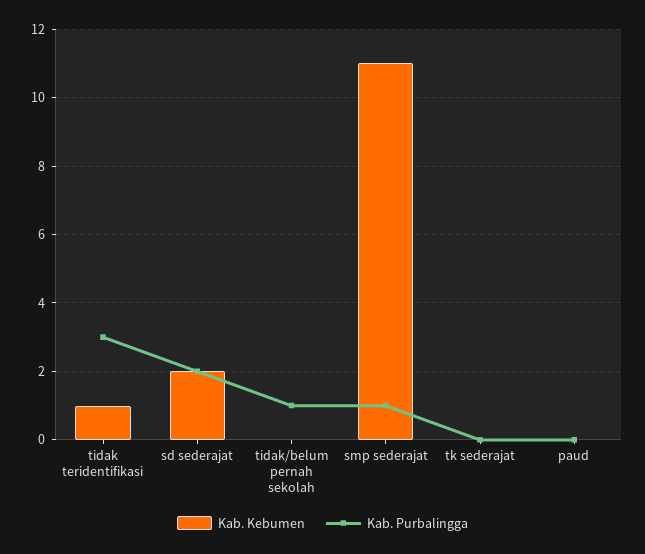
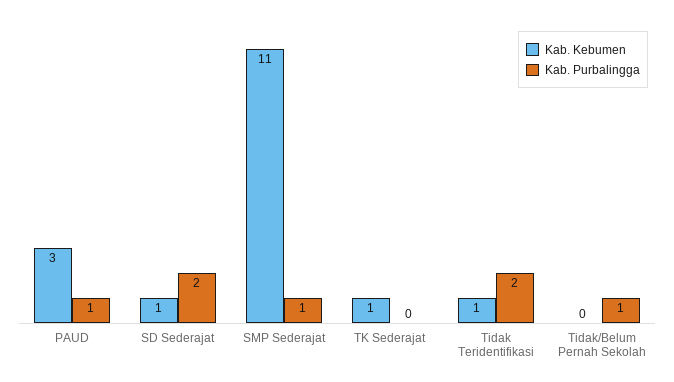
  {
    "Kab. Kebumen": {
      "tidak teridentifikasi": 1,
-     "sd sederajat": 2,
+     "sd sederajat": 1,
      "tidak/belum pernah sekolah": 0,
      "smp sederajat": 11,
-     "tk sederajat": 0,
+     "tk sederajat": 1,
-     "paud": 0
+     "paud": 3
    },
    "Kab. Purbalingga": {
-     "tidak teridentifikasi": 3,
+     "tidak teridentifikasi": 2,
      "sd sederajat": 2,
      "tidak/belum pernah sekolah": 1,
      "smp sederajat": 1,
      "tk sederajat": 0,
-     "paud": 0
+     "paud": 1
    }
  }

